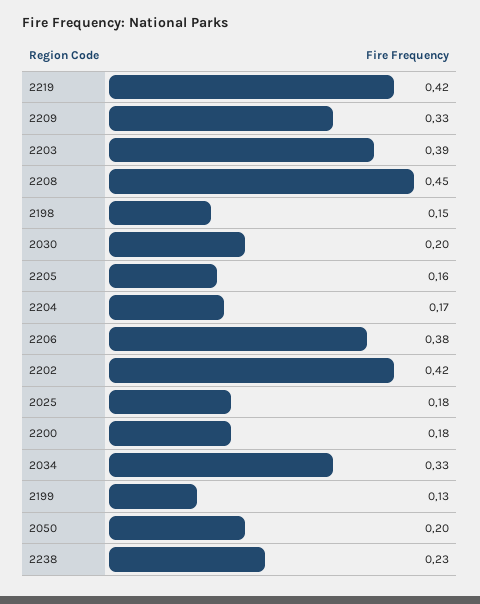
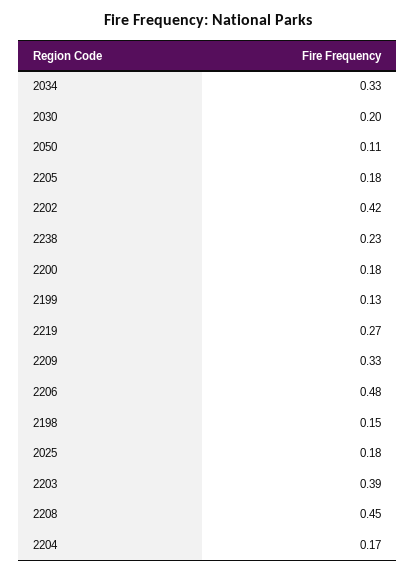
  {
-   "2219": 0.42,
+   "2219": 0.27,
    "2209": 0.33,
    "2203": 0.39,
    "2208": 0.45,
    "2198": 0.15,
    "2030": 0.2,
-   "2205": 0.16,
+   "2205": 0.18,
    "2204": 0.17,
-   "2206": 0.38,
+   "2206": 0.48,
    "2202": 0.42,
    "2025": 0.18,
    "2200": 0.18,
    "2034": 0.33,
    "2199": 0.13,
-   "2050": 0.2,
+   "2050": 0.11,
    "2238": 0.23
  }

